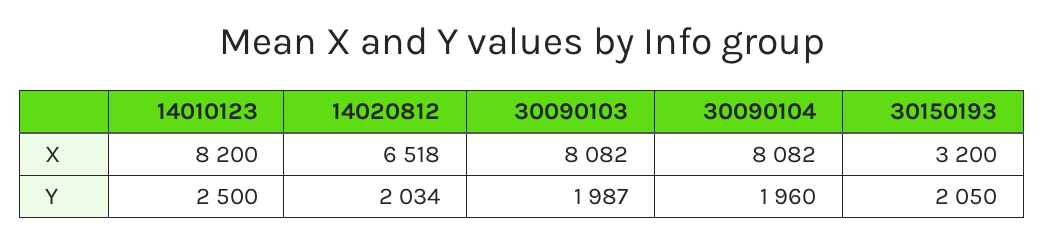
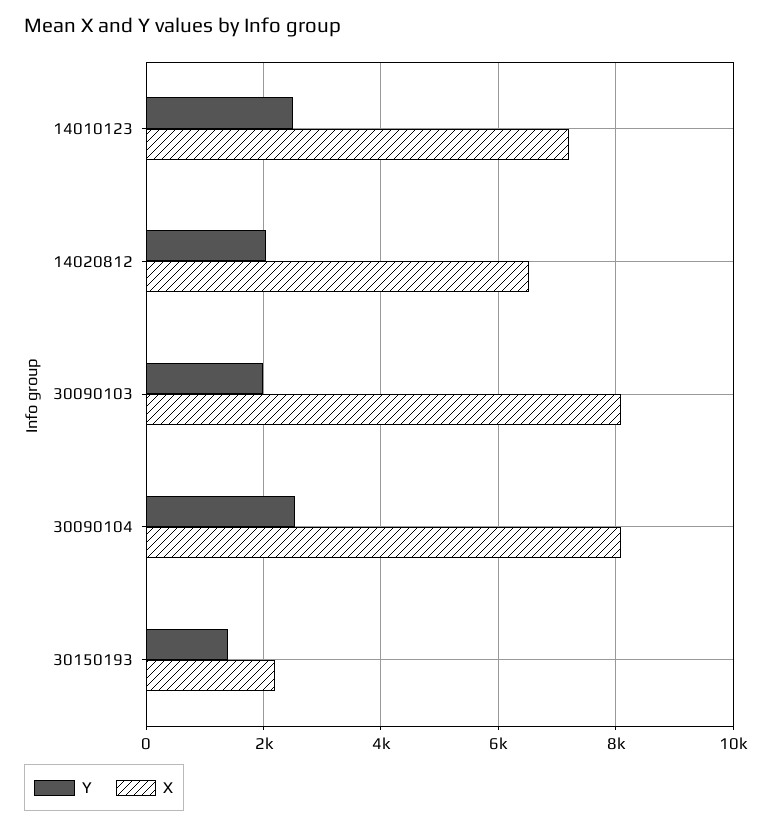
  {
    "X": {
-     "14010123": 8200,
+     "14010123": 7200,
      "14020812": 6518,
      "30090103": 8082,
      "30090104": 8082,
-     "30150193": 3200
+     "30150193": 2200
    },
    "Y": {
      "14010123": 2500,
      "14020812": 2034,
      "30090103": 1987,
-     "30090104": 1960,
+     "30090104": 2600,
-     "30150193": 2050
+     "30150193": 1400
    }
  }

